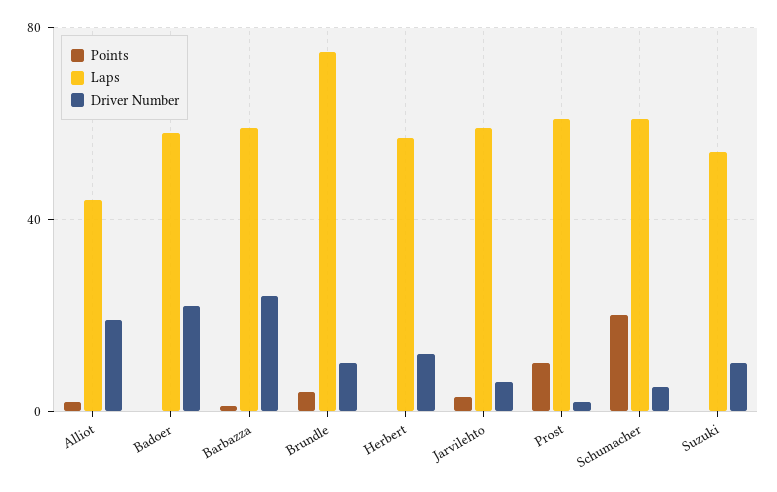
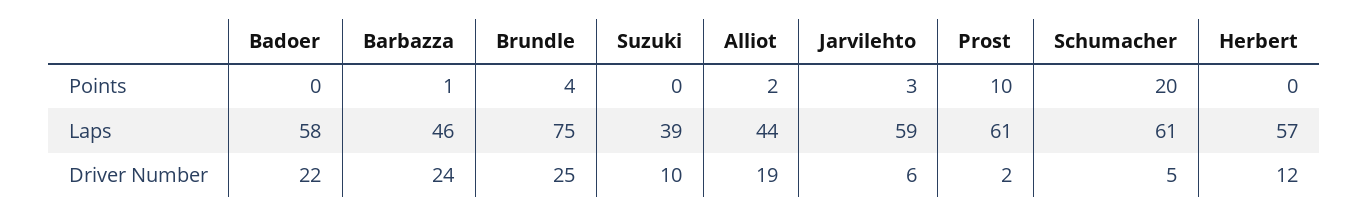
  {
    "Points": {
      "Alliot": 2,
      "Badoer": 0,
      "Barbazza": 1,
      "Brundle": 4,
      "Herbert": 0,
      "Jarvilehto": 3,
      "Prost": 10,
      "Schumacher": 20,
      "Suzuki": 0
    },
    "Laps": {
      "Alliot": 44,
      "Badoer": 58,
-     "Barbazza": 60,
+     "Barbazza": 46,
      "Brundle": 75,
      "Herbert": 57,
      "Jarvilehto": 59,
      "Prost": 61,
      "Schumacher": 61,
-     "Suzuki": 55
+     "Suzuki": 39
    },
    "Driver Number": {
      "Alliot": 19,
      "Badoer": 22,
      "Barbazza": 24,
-     "Brundle": 10,
+     "Brundle": 25,
      "Herbert": 12,
      "Jarvilehto": 6,
      "Prost": 2,
      "Schumacher": 5,
      "Suzuki": 10
    }
  }

